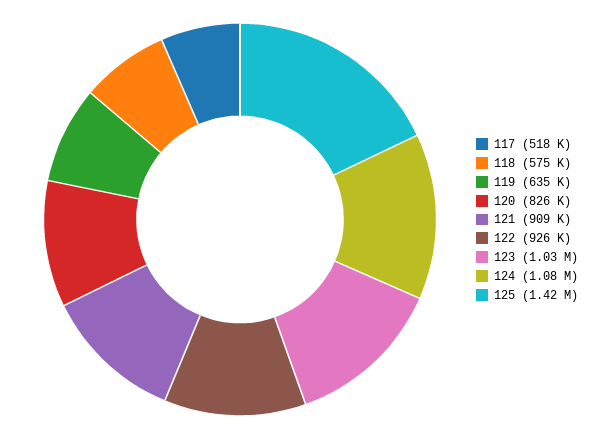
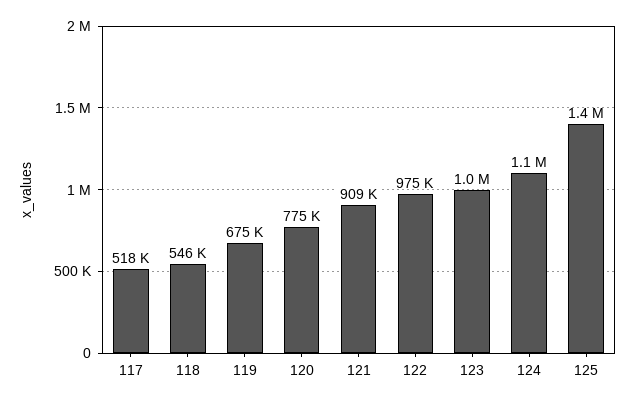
  {
    "117": 518000,
-   "118": 575000,
+   "118": 546000,
-   "119": 635000,
+   "119": 675000,
-   "120": 826000,
+   "120": 775000,
    "121": 909000,
-   "122": 926000,
+   "122": 975000,
    "123": 1030000,
    "124": 1080000,
    "125": 1420000
  }

